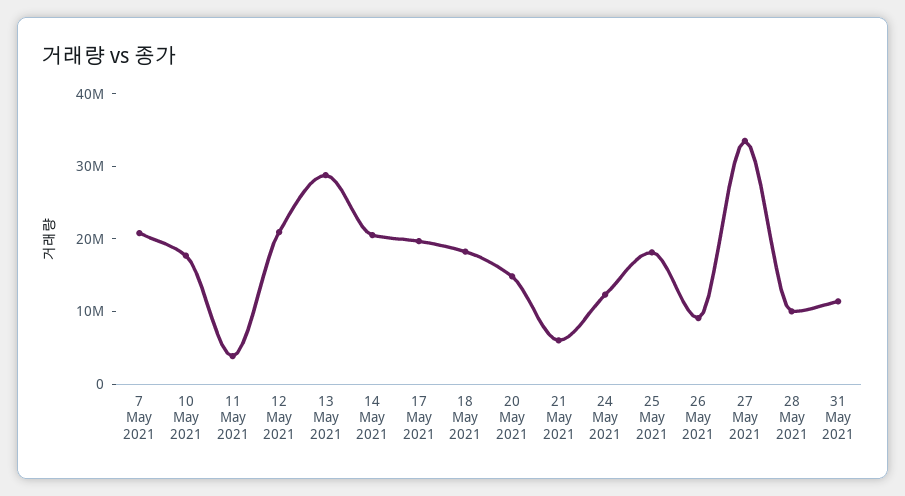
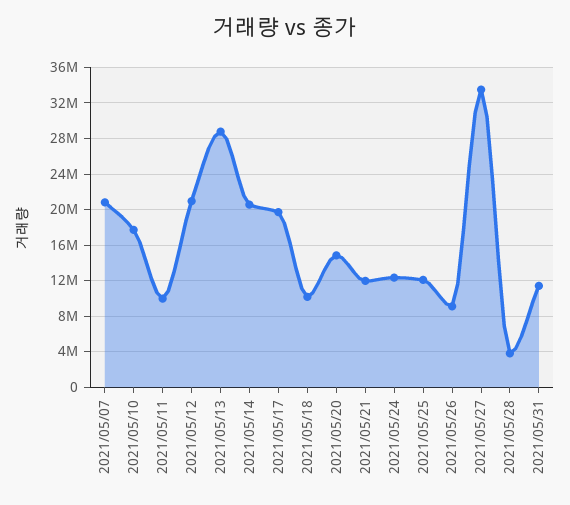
  {
    "7 May 2021": 21000000,
    "10 May 2021": 18000000,
-   "11 May 2021": 4000000,
+   "11 May 2021": 10000000,
    "12 May 2021": 21000000,
    "13 May 2021": 29000000,
    "14 May 2021": 21000000,
    "17 May 2021": 20000000,
-   "18 May 2021": 18000000,
+   "18 May 2021": 10000000,
    "20 May 2021": 15000000,
-   "21 May 2021": 6000000,
+   "21 May 2021": 12000000,
    "24 May 2021": 12000000,
-   "25 May 2021": 18000000,
+   "25 May 2021": 12000000,
    "26 May 2021": 9000000,
    "27 May 2021": 34000000,
-   "28 May 2021": 10000000,
+   "28 May 2021": 4000000,
    "31 May 2021": 11000000
  }

